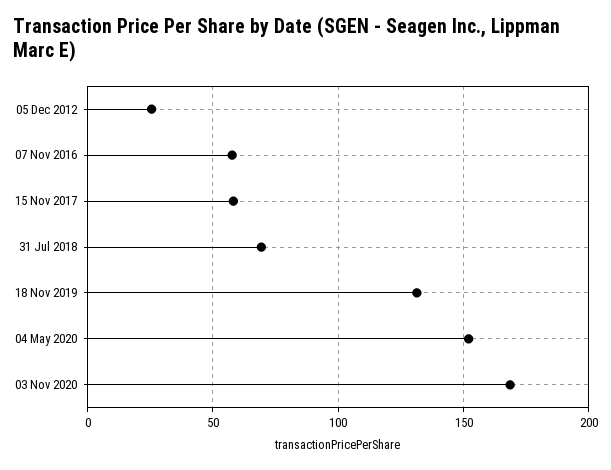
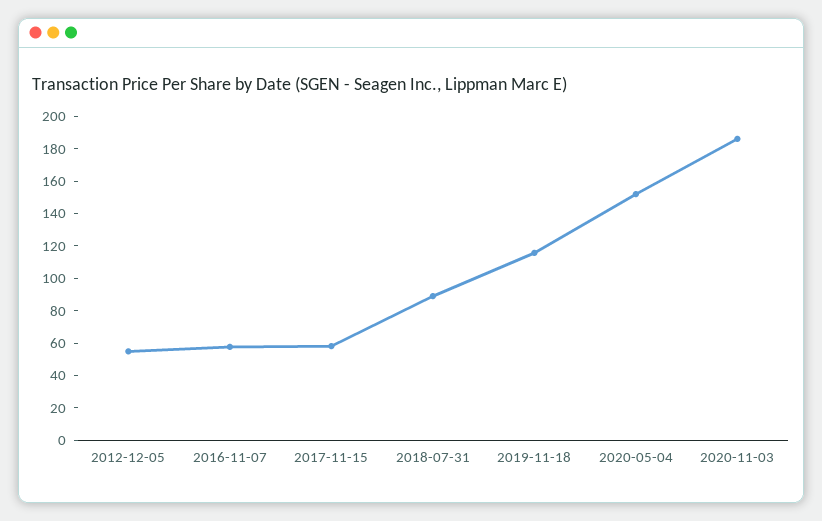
  {
-   "05 Dec 2012": 25,
+   "05 Dec 2012": 55,
    "07 Nov 2016": 60,
    "15 Nov 2017": 60,
-   "31 Jul 2018": 70,
+   "31 Jul 2018": 90,
-   "18 Nov 2019": 130,
+   "18 Nov 2019": 115,
    "04 May 2020": 150,
-   "03 Nov 2020": 170
+   "03 Nov 2020": 185
  }

